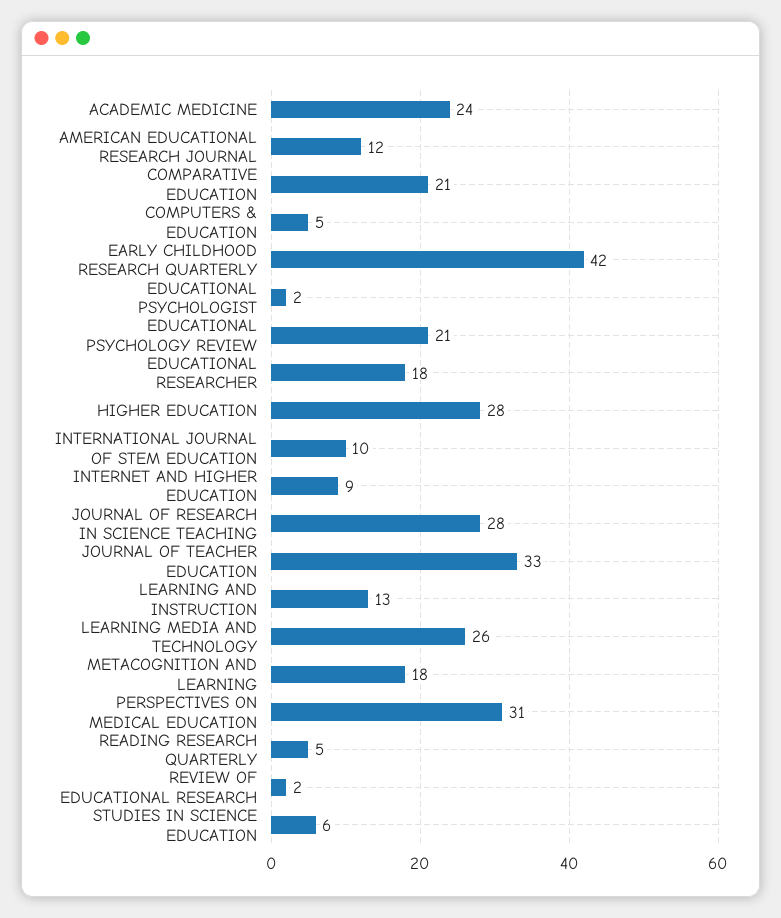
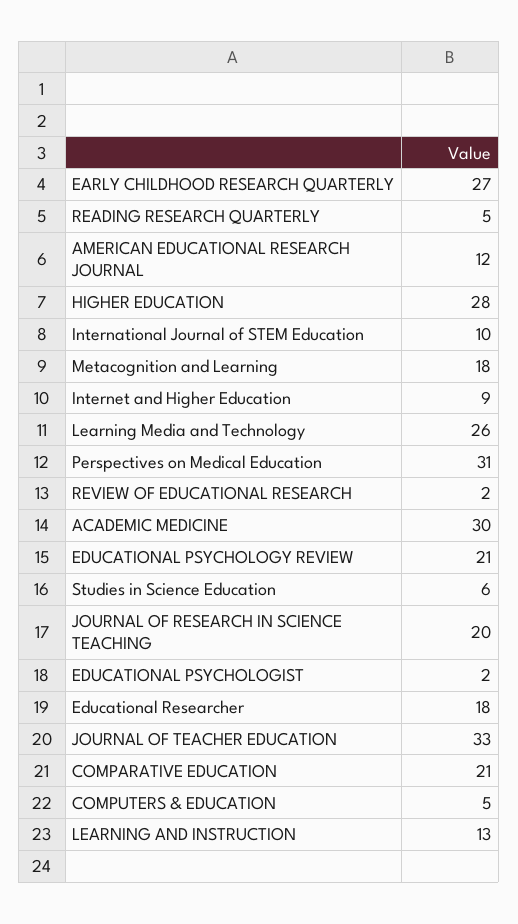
  {
-   "ACADEMIC MEDICINE": 24,
+   "ACADEMIC MEDICINE": 30,
    "AMERICAN EDUCATIONAL RESEARCH JOURNAL": 12,
    "COMPARATIVE EDUCATION": 21,
    "COMPUTERS & EDUCATION": 5,
-   "EARLY CHILDHOOD RESEARCH QUARTERLY": 42,
+   "EARLY CHILDHOOD RESEARCH QUARTERLY": 27,
    "EDUCATIONAL PSYCHOLOGIST": 2,
    "EDUCATIONAL PSYCHOLOGY REVIEW": 21,
    "EDUCATIONAL RESEARCHER": 18,
    "HIGHER EDUCATION": 28,
    "INTERNATIONAL JOURNAL OF STEM EDUCATION": 10,
    "INTERNET AND HIGHER EDUCATION": 9,
-   "JOURNAL OF RESEARCH IN SCIENCE TEACHING": 28,
+   "JOURNAL OF RESEARCH IN SCIENCE TEACHING": 20,
    "JOURNAL OF TEACHER EDUCATION": 33,
    "LEARNING AND INSTRUCTION": 13,
    "LEARNING MEDIA AND TECHNOLOGY": 26,
    "METACOGNITION AND LEARNING": 18,
    "PERSPECTIVES ON MEDICAL EDUCATION": 31,
    "READING RESEARCH QUARTERLY": 5,
    "REVIEW OF EDUCATIONAL RESEARCH": 2,
    "STUDIES IN SCIENCE EDUCATION": 6
  }

